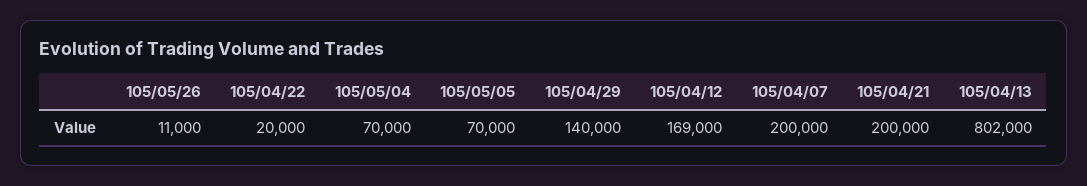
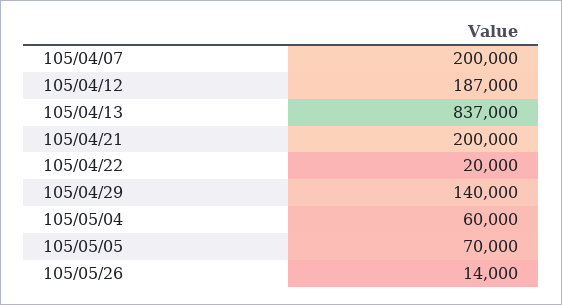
  {
-   "105/05/26": 11000,
+   "105/05/26": 14000,
    "105/04/22": 20000,
-   "105/05/04": 70000,
+   "105/05/04": 60000,
    "105/05/05": 70000,
    "105/04/29": 140000,
-   "105/04/12": 169000,
+   "105/04/12": 187000,
    "105/04/07": 200000,
    "105/04/21": 200000,
-   "105/04/13": 802000
+   "105/04/13": 837000
  }

